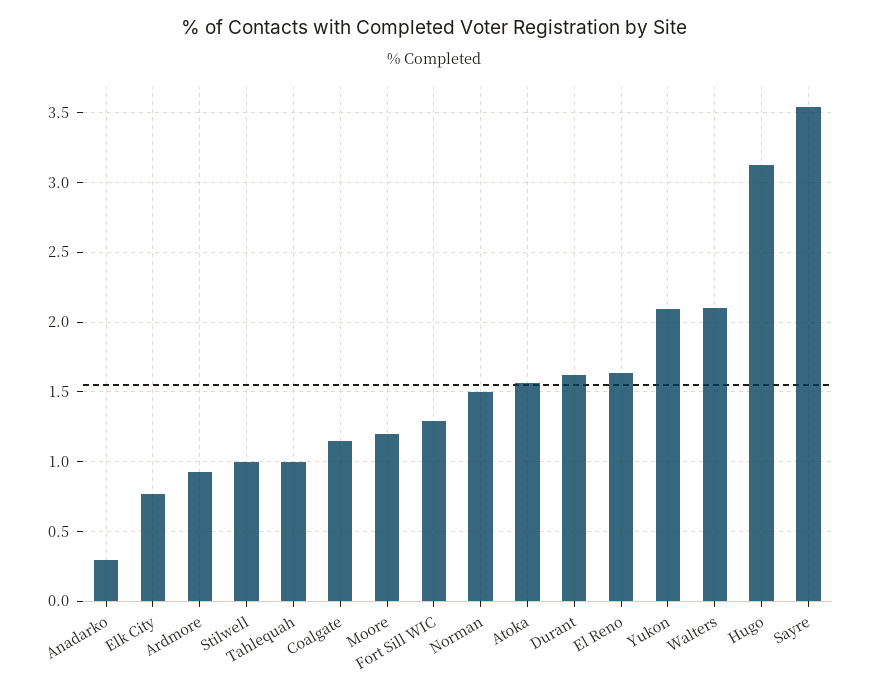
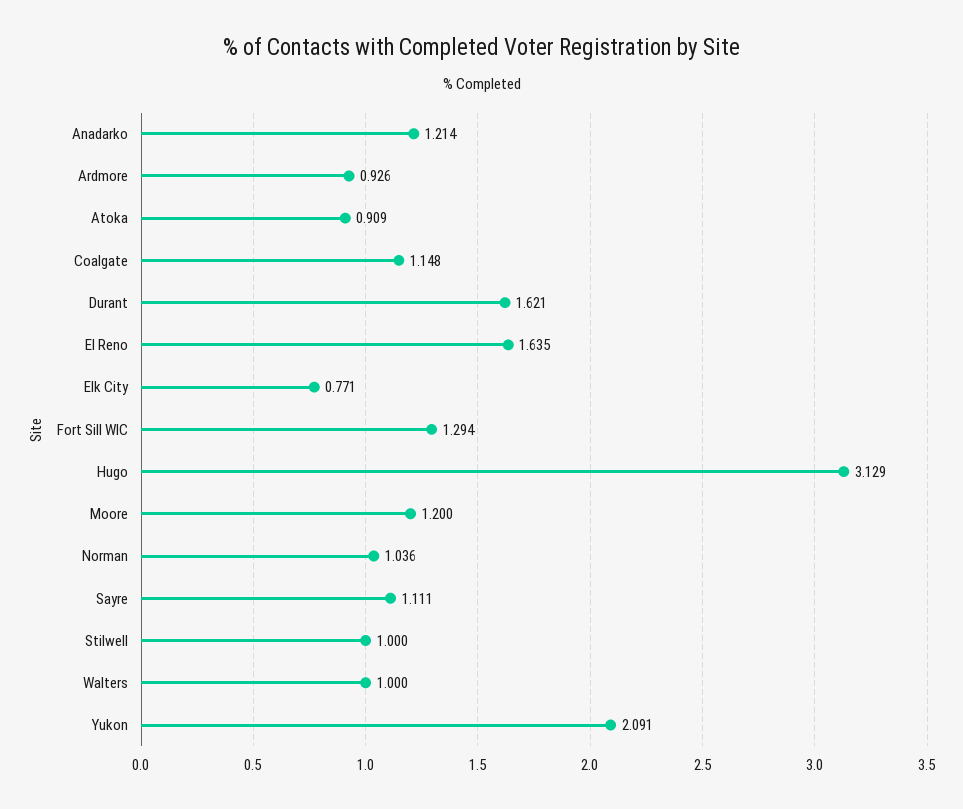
  {
-   "Anadarko": 0.3,
+   "Anadarko": 1.214,
    "Elk City": 0.771,
    "Ardmore": 0.926,
    "Stilwell": 1,
-   "Tahlequah": 1,
    "Coalgate": 1.148,
    "Moore": 1.2,
    "Fort Sill WIC": 1.294,
-   "Norman": 1.5,
+   "Norman": 1.036,
-   "Atoka": 1.55,
+   "Atoka": 0.909,
    "Durant": 1.621,
    "El Reno": 1.635,
    "Yukon": 2.091,
-   "Walters": 2.1,
+   "Walters": 1,
    "Hugo": 3.129,
-   "Sayre": 3.55
+   "Sayre": 1.111
  }

